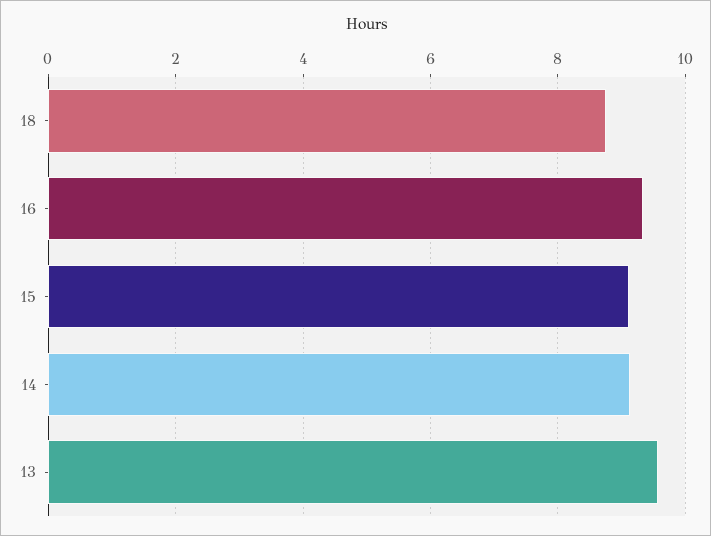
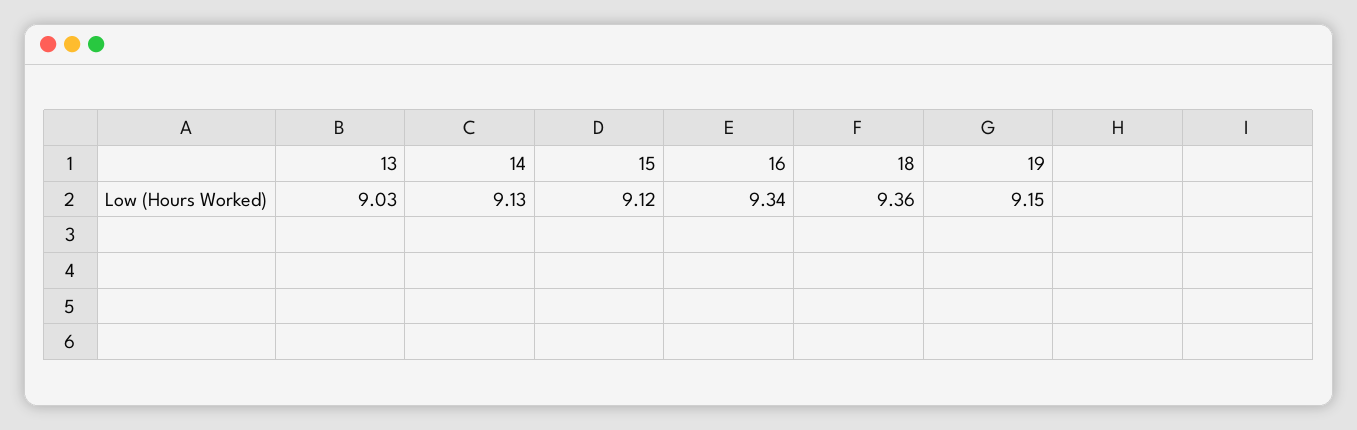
  {
-   "18": 8.8,
+   "18": 9.36,
    "16": 9.34,
    "15": 9.12,
    "14": 9.13,
-   "13": 9.6
+   "13": 9.03,
+   "19": 9.15
  }

